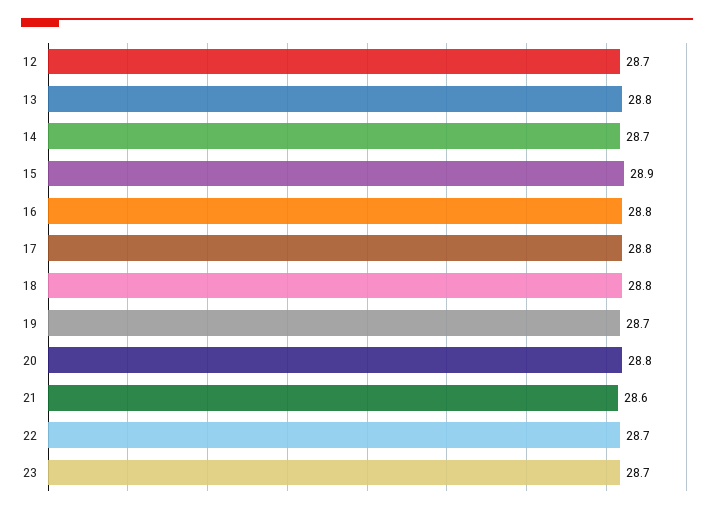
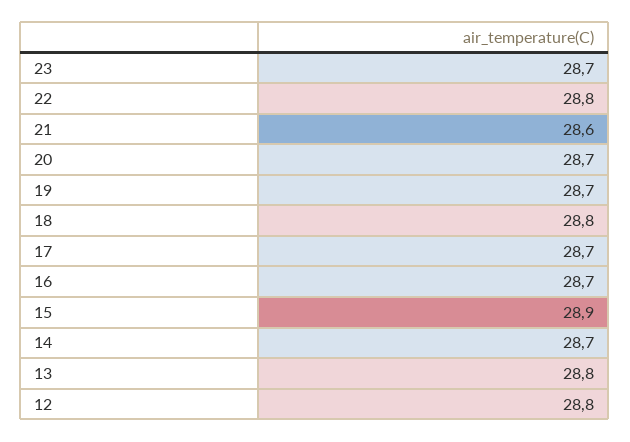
  {
-   "12": 28.7,
+   "12": 28.8,
    "13": 28.8,
    "14": 28.7,
    "15": 28.9,
-   "16": 28.8,
+   "16": 28.7,
-   "17": 28.8,
+   "17": 28.7,
    "18": 28.8,
    "19": 28.7,
-   "20": 28.8,
+   "20": 28.7,
    "21": 28.6,
-   "22": 28.7,
+   "22": 28.8,
    "23": 28.7
  }

